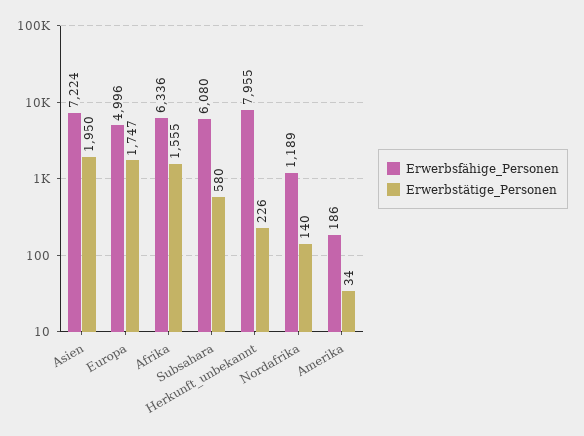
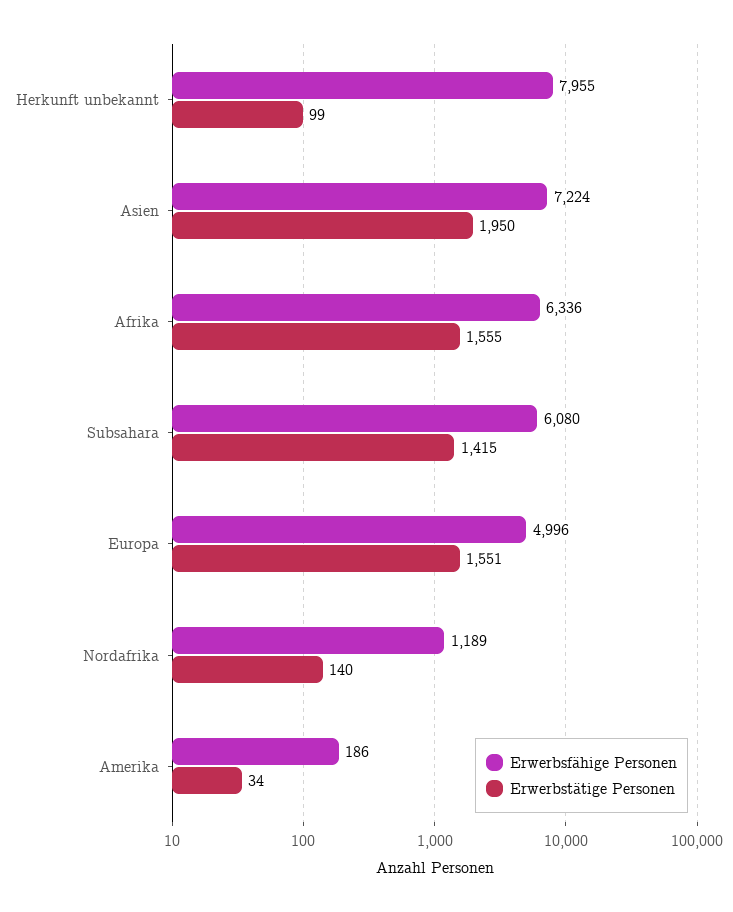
  {
    "Erwerbsfähige_Personen": {
      "Asien": 7224,
      "Europa": 4996,
      "Afrika": 6336,
      "Subsahara": 6080,
      "Herkunft_unbekannt": 7955,
      "Nordafrika": 1189,
      "Amerika": 186
    },
    "Erwerbstätige_Personen": {
      "Asien": 1950,
-     "Europa": 1747,
+     "Europa": 1551,
      "Afrika": 1555,
-     "Subsahara": 580,
+     "Subsahara": 1415,
-     "Herkunft_unbekannt": 226,
+     "Herkunft_unbekannt": 99,
      "Nordafrika": 140,
      "Amerika": 34
    }
  }

